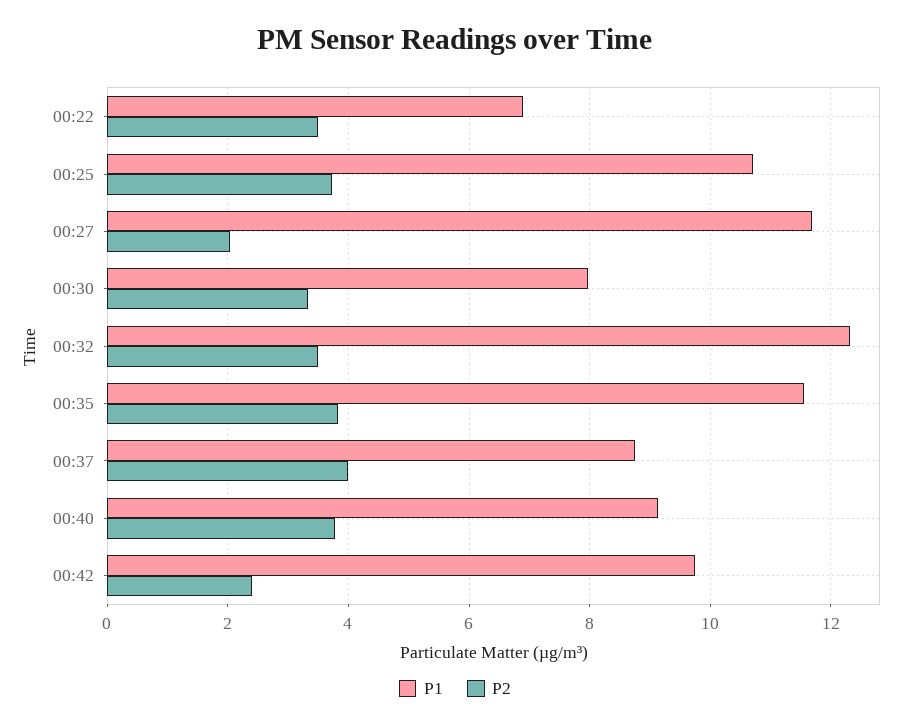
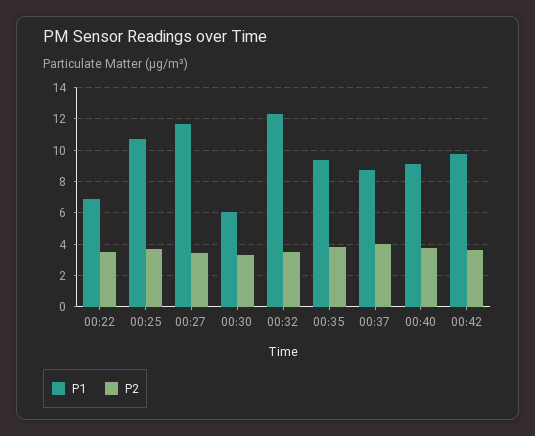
  {
    "P1": {
      "00:22": 7,
      "00:25": 10.8,
      "00:27": 11.6,
-     "00:30": 8,
+     "00:30": 6,
      "00:32": 12.4,
-     "00:35": 11.6,
+     "00:35": 9.5,
      "00:37": 8.8,
      "00:40": 9.2,
      "00:42": 9.8
    },
    "P2": {
      "00:22": 3.6,
      "00:25": 3.8,
-     "00:27": 2,
+     "00:27": 3.5,
      "00:30": 3.4,
      "00:32": 3.6,
      "00:35": 3.8,
      "00:37": 4,
      "00:40": 3.8,
-     "00:42": 2.4
+     "00:42": 3.5
    }
  }

